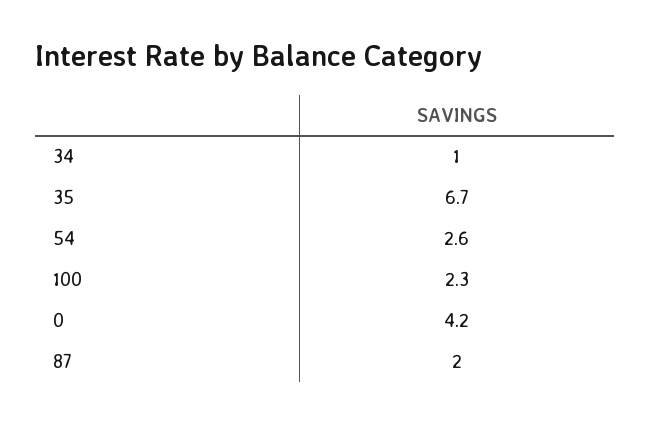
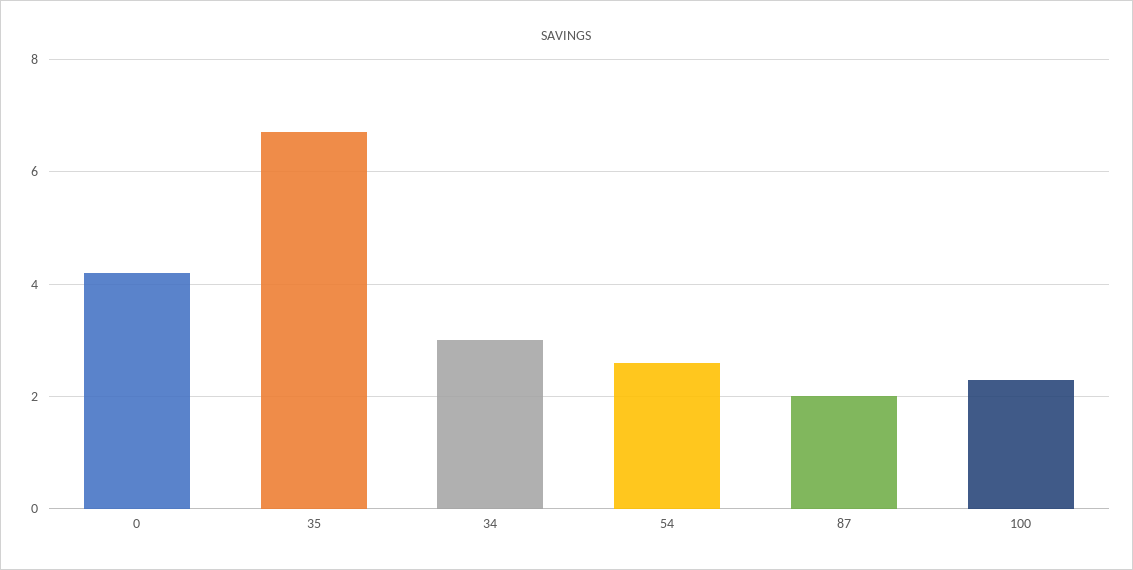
  {
-   "34": 1,
+   "34": 3,
    "35": 6.7,
    "54": 2.6,
    "100": 2.3,
    "0": 4.2,
    "87": 2
  }

